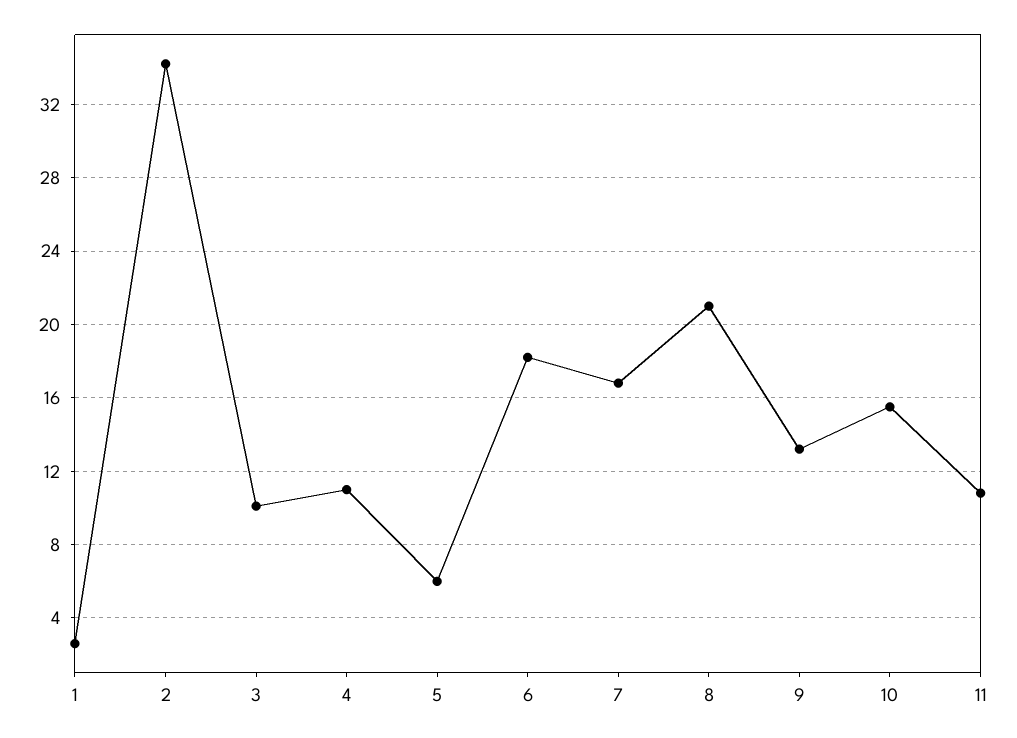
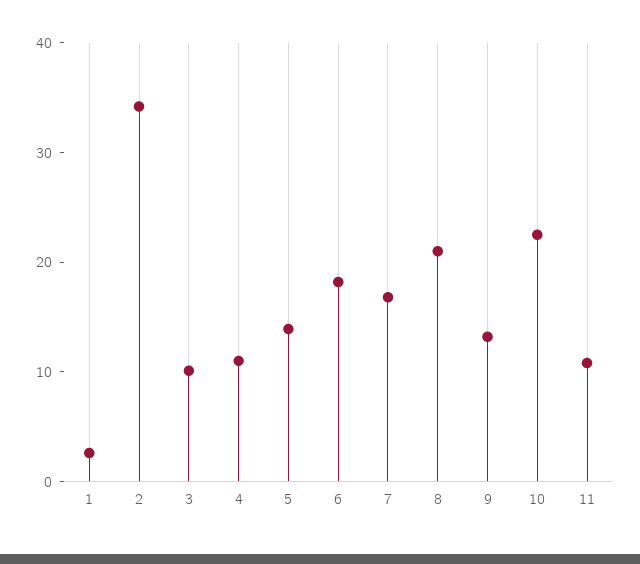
  {
    "1": 2.5,
    "2": 34,
    "3": 10,
    "4": 11,
-   "5": 6,
+   "5": 14,
    "6": 18,
    "7": 17,
    "8": 21,
    "9": 13,
-   "10": 15.5,
+   "10": 22,
    "11": 11
  }

